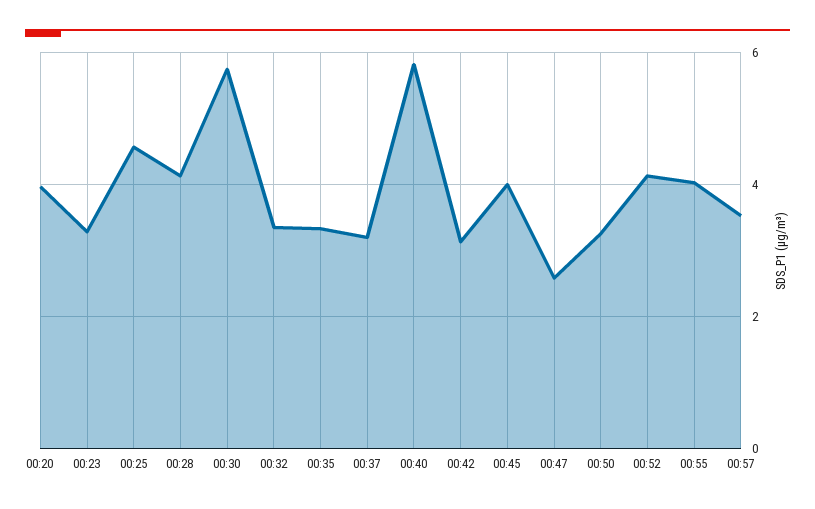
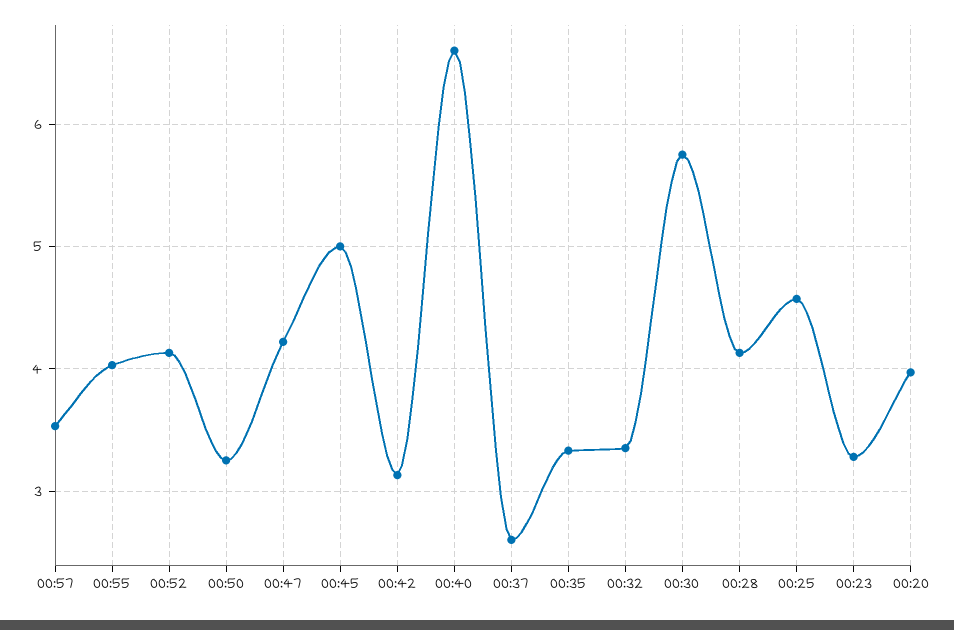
  {
    "00:20": 4,
    "00:23": 3.3,
    "00:25": 4.6,
    "00:28": 4.1,
    "00:30": 5.8,
    "00:32": 3.4,
    "00:35": 3.3,
-   "00:37": 3.2,
+   "00:37": 2.6,
-   "00:40": 5.8,
+   "00:40": 6.6,
    "00:42": 3.1,
-   "00:45": 4,
+   "00:45": 5,
-   "00:47": 2.6,
+   "00:47": 4.2,
    "00:50": 3.3,
    "00:52": 4.1,
    "00:55": 4,
    "00:57": 3.5
  }

